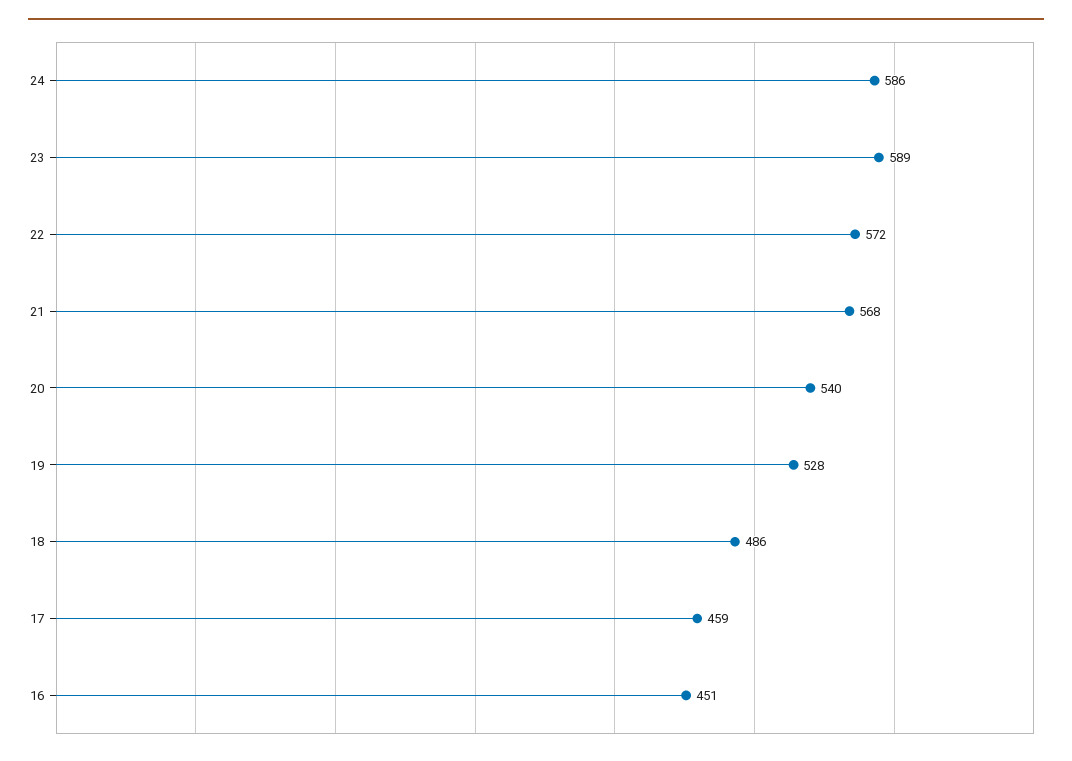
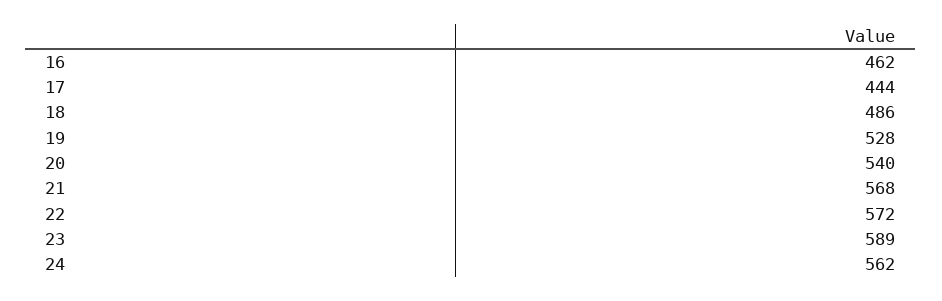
  {
-   "24": 586,
+   "24": 562,
    "23": 589,
    "22": 572,
    "21": 568,
    "20": 540,
    "19": 528,
    "18": 486,
-   "17": 459,
+   "17": 444,
-   "16": 451
+   "16": 462
  }

